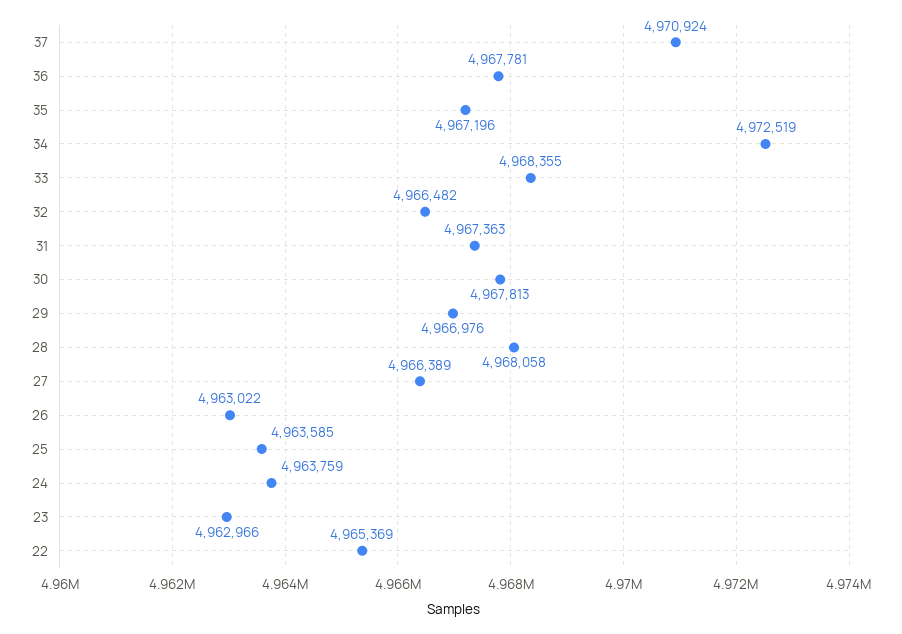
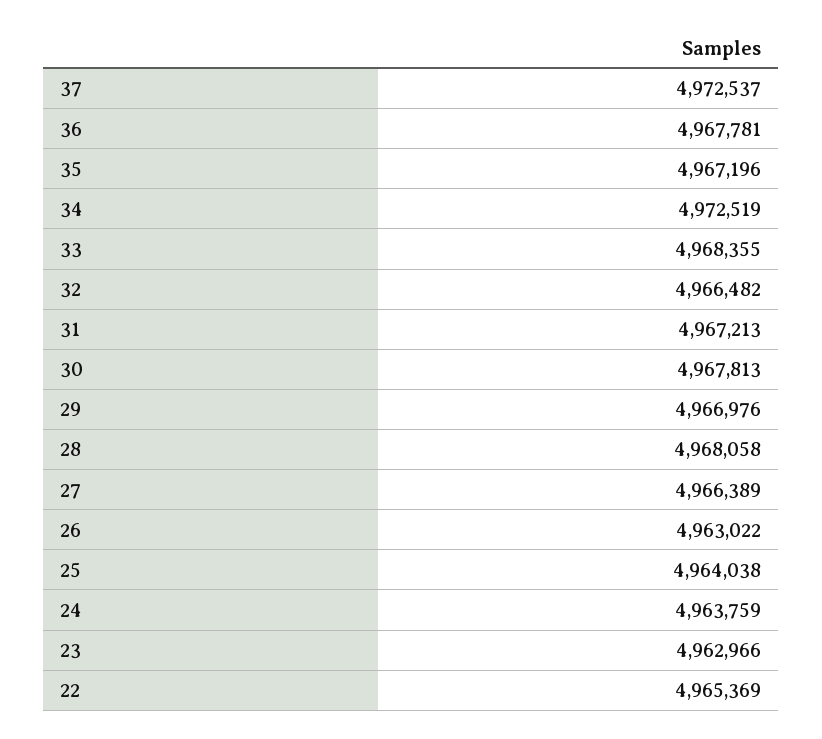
  {
-   "37": 4970924,
+   "37": 4972537,
    "36": 4967781,
    "35": 4967196,
    "34": 4972519,
    "33": 4968355,
    "32": 4966482,
-   "31": 4967363,
+   "31": 4967213,
    "30": 4967813,
    "29": 4966976,
    "28": 4968058,
    "27": 4966389,
    "26": 4963022,
-   "25": 4963585,
+   "25": 4964038,
    "24": 4963759,
    "23": 4962966,
    "22": 4965369
  }

